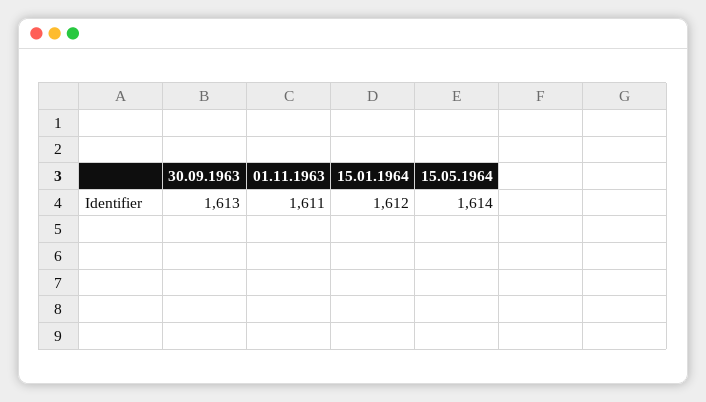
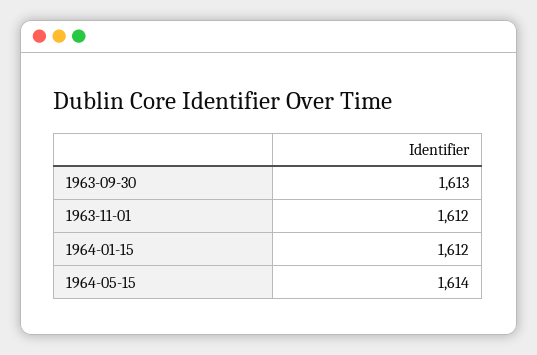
  {
    "30.09.1963": 1613,
-   "01.11.1963": 1611,
+   "01.11.1963": 1612,
    "15.01.1964": 1612,
    "15.05.1964": 1614
  }

